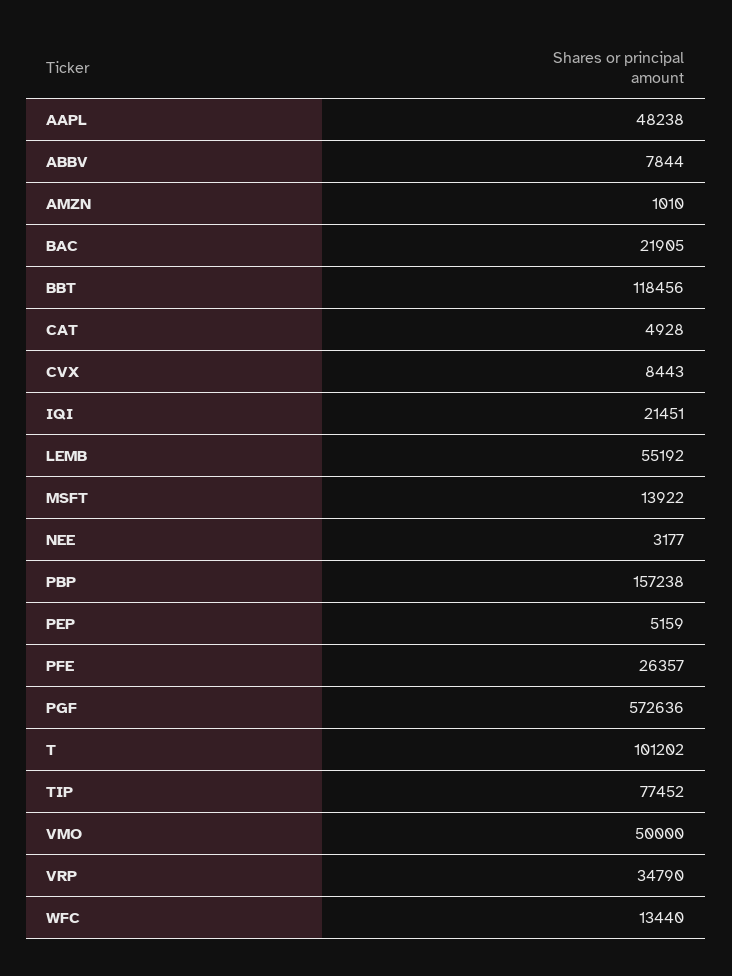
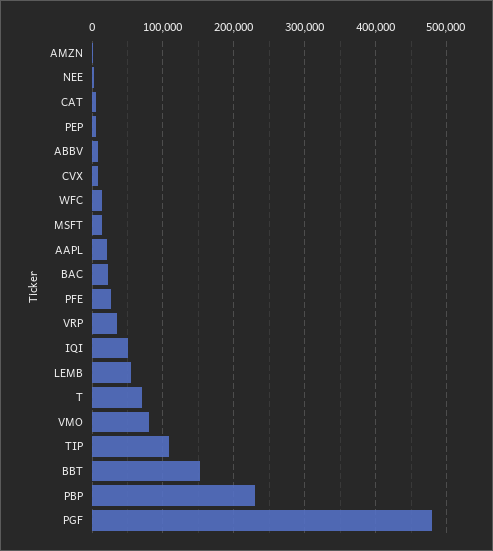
  {
-   "AAPL": 48238,
+   "AAPL": 20000,
    "ABBV": 7844,
    "AMZN": 1010,
    "BAC": 21905,
-   "BBT": 118456,
+   "BBT": 150000,
    "CAT": 4928,
    "CVX": 8443,
-   "IQI": 21451,
+   "IQI": 50000,
    "LEMB": 55192,
    "MSFT": 13922,
    "NEE": 3177,
-   "PBP": 157238,
+   "PBP": 230000,
    "PEP": 5159,
    "PFE": 26357,
-   "PGF": 572636,
+   "PGF": 480000,
-   "T": 101202,
+   "T": 70000,
-   "TIP": 77452,
+   "TIP": 110000,
-   "VMO": 50000,
+   "VMO": 80000,
    "VRP": 34790,
    "WFC": 13440
  }

